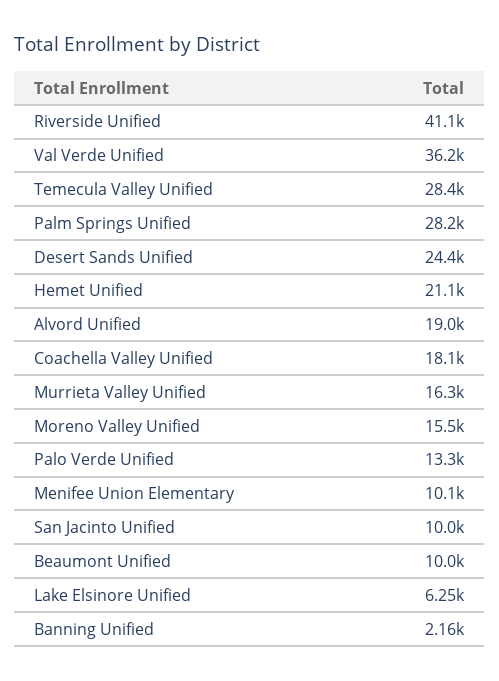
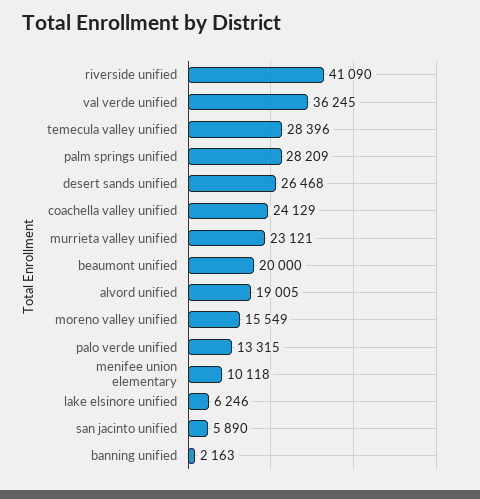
  {
    "Riverside Unified": 41090,
    "Val Verde Unified": 36245,
    "Temecula Valley Unified": 28396,
    "Palm Springs Unified": 28209,
-   "Desert Sands Unified": 24400,
+   "Desert Sands Unified": 26468,
-   "Hemet Unified": 21100,
    "Alvord Unified": 19005,
-   "Coachella Valley Unified": 18100,
+   "Coachella Valley Unified": 24129,
-   "Murrieta Valley Unified": 16300,
+   "Murrieta Valley Unified": 23121,
    "Moreno Valley Unified": 15549,
    "Palo Verde Unified": 13315,
    "Menifee Union Elementary": 10118,
-   "San Jacinto Unified": 10000,
+   "San Jacinto Unified": 5890,
-   "Beaumont Unified": 10000,
+   "Beaumont Unified": 20000,
    "Lake Elsinore Unified": 6246,
    "Banning Unified": 2163
  }

